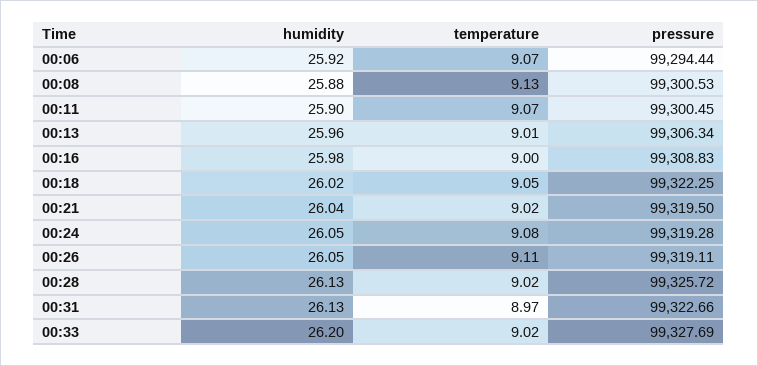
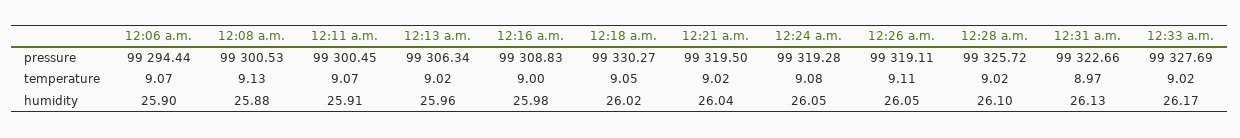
  {
    "humidity": {
-     "00:06": 25.92,
+     "00:06": 25.9,
      "00:08": 25.88,
-     "00:11": 25.9,
+     "00:11": 25.91,
      "00:13": 25.96,
      "00:16": 25.98,
      "00:18": 26.02,
      "00:21": 26.04,
      "00:24": 26.05,
      "00:26": 26.05,
-     "00:28": 26.13,
+     "00:28": 26.1,
      "00:31": 26.13,
-     "00:33": 26.2
+     "00:33": 26.17
    },
    "temperature": {
      "00:06": 9.07,
      "00:08": 9.13,
      "00:11": 9.07,
-     "00:13": 9.01,
+     "00:13": 9.02,
      "00:16": 9,
      "00:18": 9.05,
      "00:21": 9.02,
      "00:24": 9.08,
      "00:26": 9.11,
      "00:28": 9.02,
      "00:31": 8.97,
      "00:33": 9.02
    },
    "pressure": {
      "00:06": 99294.44,
      "00:08": 99300.53,
      "00:11": 99300.45,
      "00:13": 99306.34,
      "00:16": 99308.83,
-     "00:18": 99322.25,
+     "00:18": 99330.27,
      "00:21": 99319.5,
      "00:24": 99319.28,
      "00:26": 99319.11,
      "00:28": 99325.72,
      "00:31": 99322.66,
      "00:33": 99327.69
    }
  }

